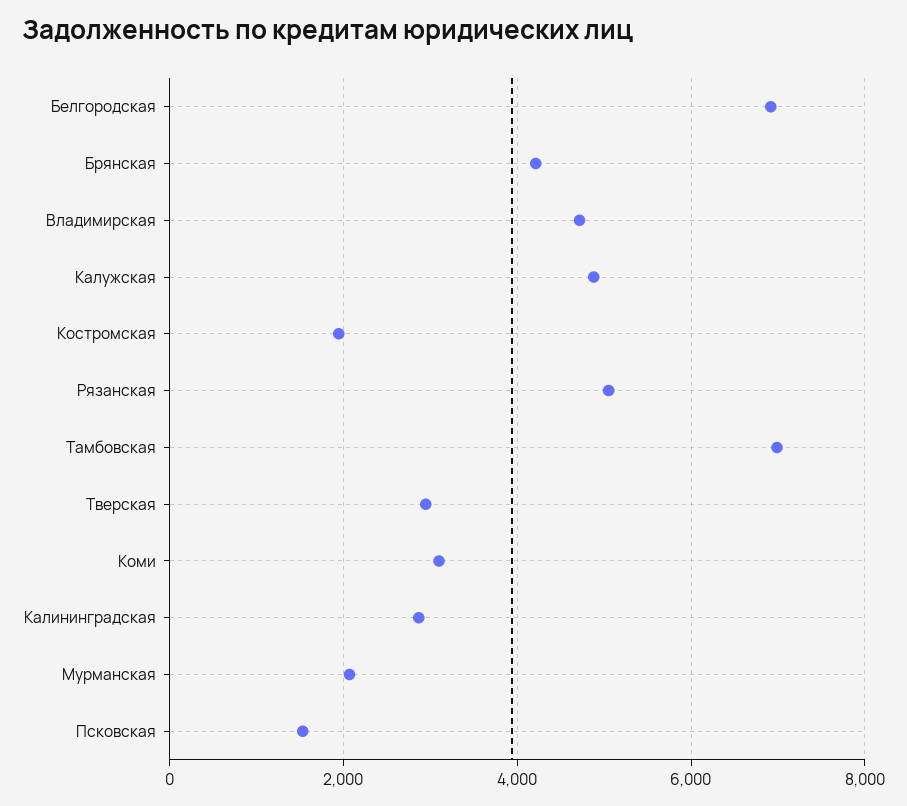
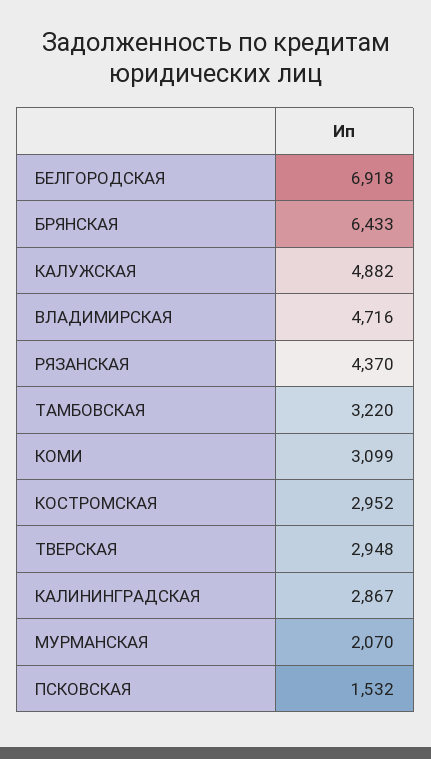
  {
    "Белгородская": 6918,
-   "Брянская": 4200,
+   "Брянская": 6433,
    "Владимирская": 4716,
    "Калужская": 4882,
-   "Костромская": 2000,
+   "Костромская": 2952,
-   "Рязанская": 5000,
+   "Рязанская": 4370,
-   "Тамбовская": 7000,
+   "Тамбовская": 3220,
    "Тверская": 2948,
    "Коми": 3099,
    "Калининградская": 2867,
    "Мурманская": 2070,
    "Псковская": 1532
  }

